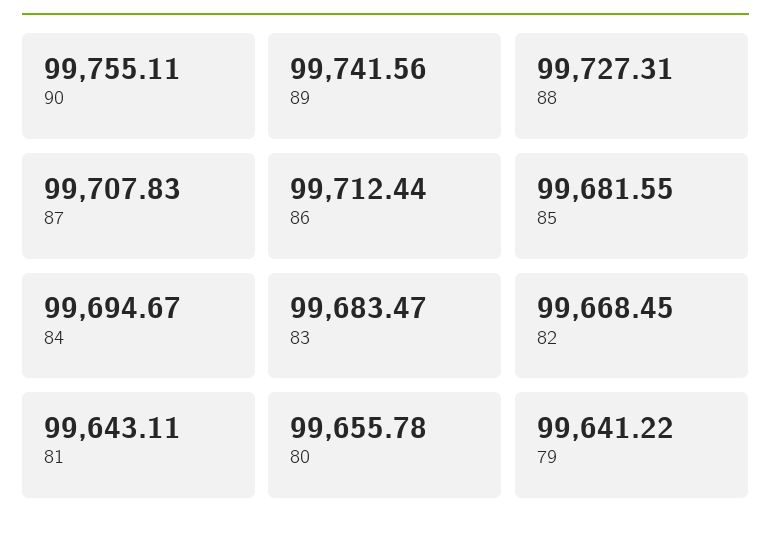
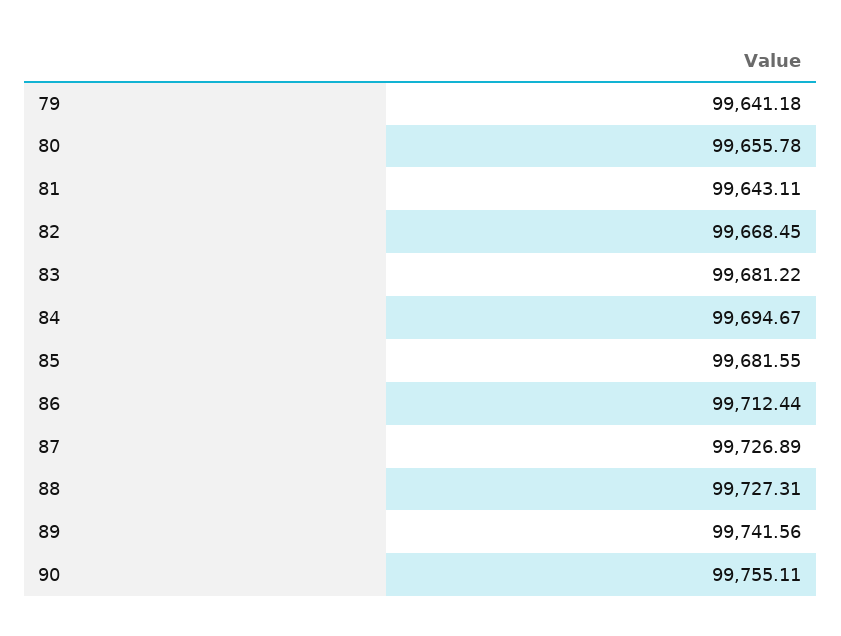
  {
    "90": 99755.11,
    "89": 99741.56,
    "88": 99727.31,
-   "87": 99707.83,
+   "87": 99726.89,
    "86": 99712.44,
    "85": 99681.55,
    "84": 99694.67,
-   "83": 99683.47,
+   "83": 99681.22,
    "82": 99668.45,
    "81": 99643.11,
    "80": 99655.78,
-   "79": 99641.22
+   "79": 99641.18
  }

